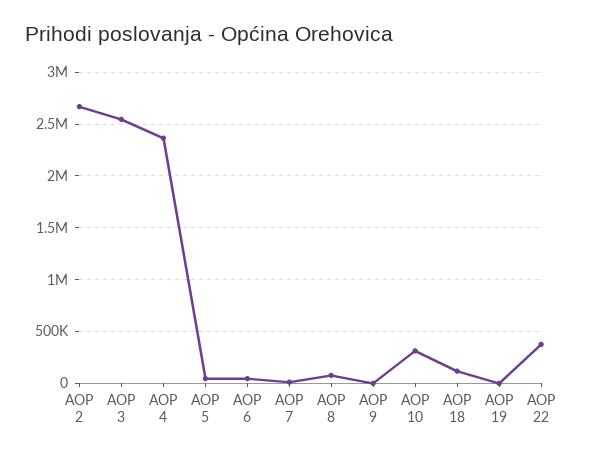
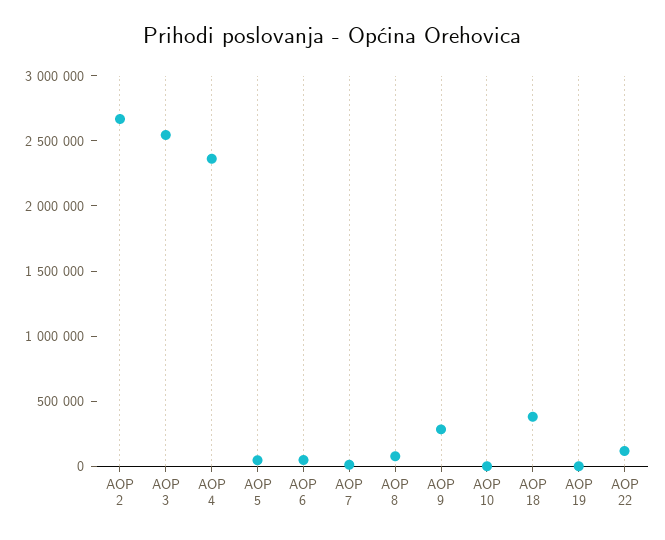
  {
    "AOP 2": 2700000,
    "AOP 3": 2500000,
    "AOP 4": 2400000,
    "AOP 5": 0,
    "AOP 6": 0,
    "AOP 7": 0,
    "AOP 8": 100000,
-   "AOP 9": 0,
+   "AOP 9": 300000,
-   "AOP 10": 300000,
+   "AOP 10": 0,
-   "AOP 18": 100000,
+   "AOP 18": 400000,
    "AOP 19": 0,
-   "AOP 22": 400000
+   "AOP 22": 100000
  }

